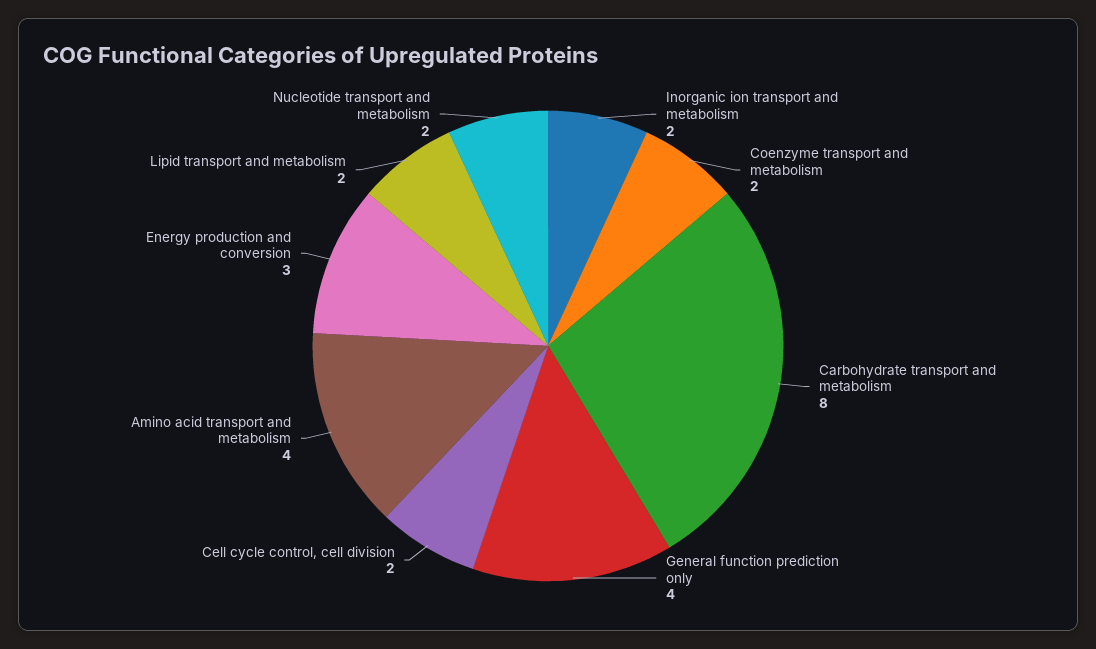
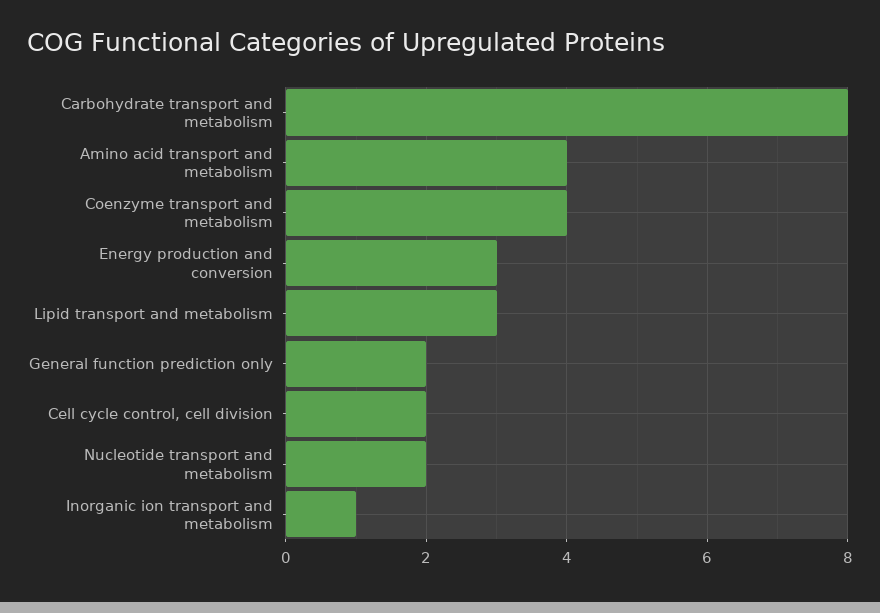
  {
-   "Inorganic ion transport and metabolism": 2,
+   "Inorganic ion transport and metabolism": 1,
-   "Coenzyme transport and metabolism": 2,
+   "Coenzyme transport and metabolism": 4,
    "Carbohydrate transport and metabolism": 8,
-   "General function prediction only": 4,
+   "General function prediction only": 2,
    "Cell cycle control, cell division": 2,
    "Amino acid transport and metabolism": 4,
    "Energy production and conversion": 3,
-   "Lipid transport and metabolism": 2,
+   "Lipid transport and metabolism": 3,
    "Nucleotide transport and metabolism": 2
  }

